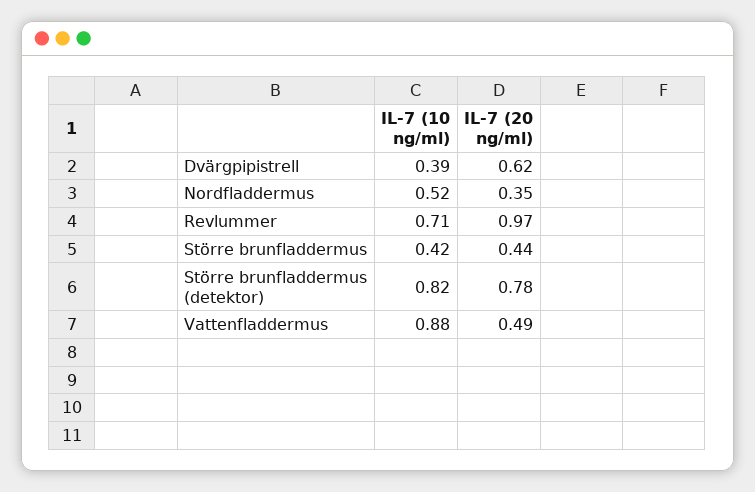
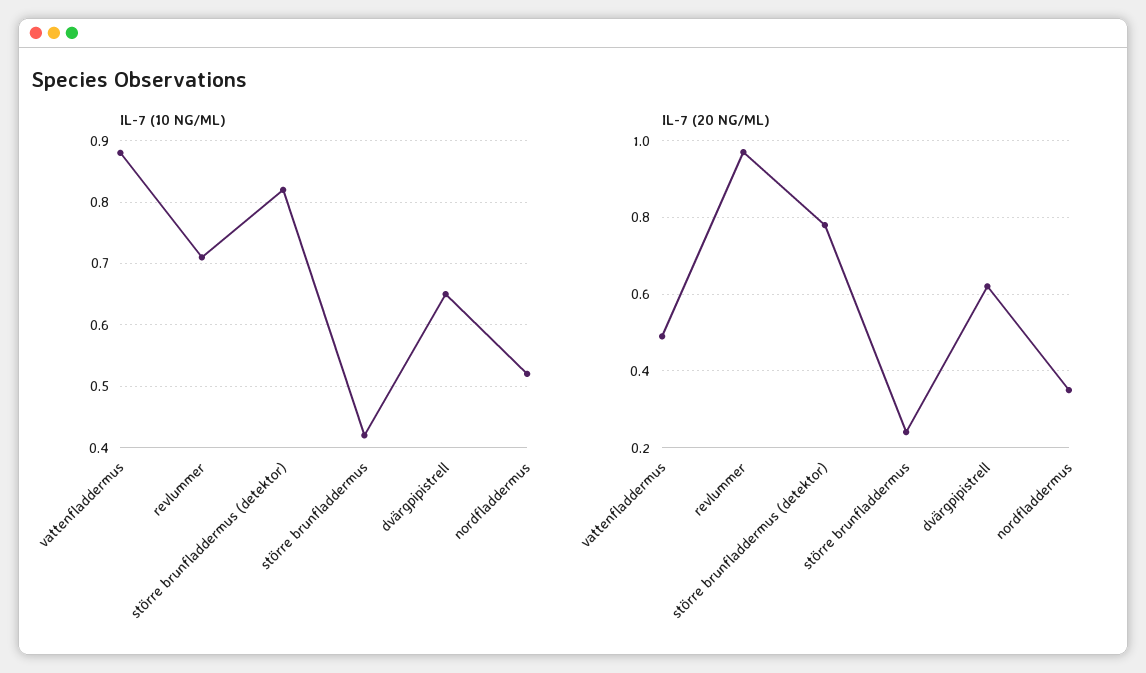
  {
    "IL-7 (10 ng/ml)": {
-     "Dvärgpipistrell": 0.39,
+     "Dvärgpipistrell": 0.65,
      "Nordfladdermus": 0.52,
      "Revlummer": 0.71,
      "Större brunfladdermus": 0.42,
      "Större brunfladdermus (detektor)": 0.82,
      "Vattenfladdermus": 0.88
    },
    "IL-7 (20 ng/ml)": {
      "Dvärgpipistrell": 0.62,
      "Nordfladdermus": 0.35,
      "Revlummer": 0.97,
-     "Större brunfladdermus": 0.44,
+     "Större brunfladdermus": 0.25,
      "Större brunfladdermus (detektor)": 0.78,
      "Vattenfladdermus": 0.49
    }
  }

